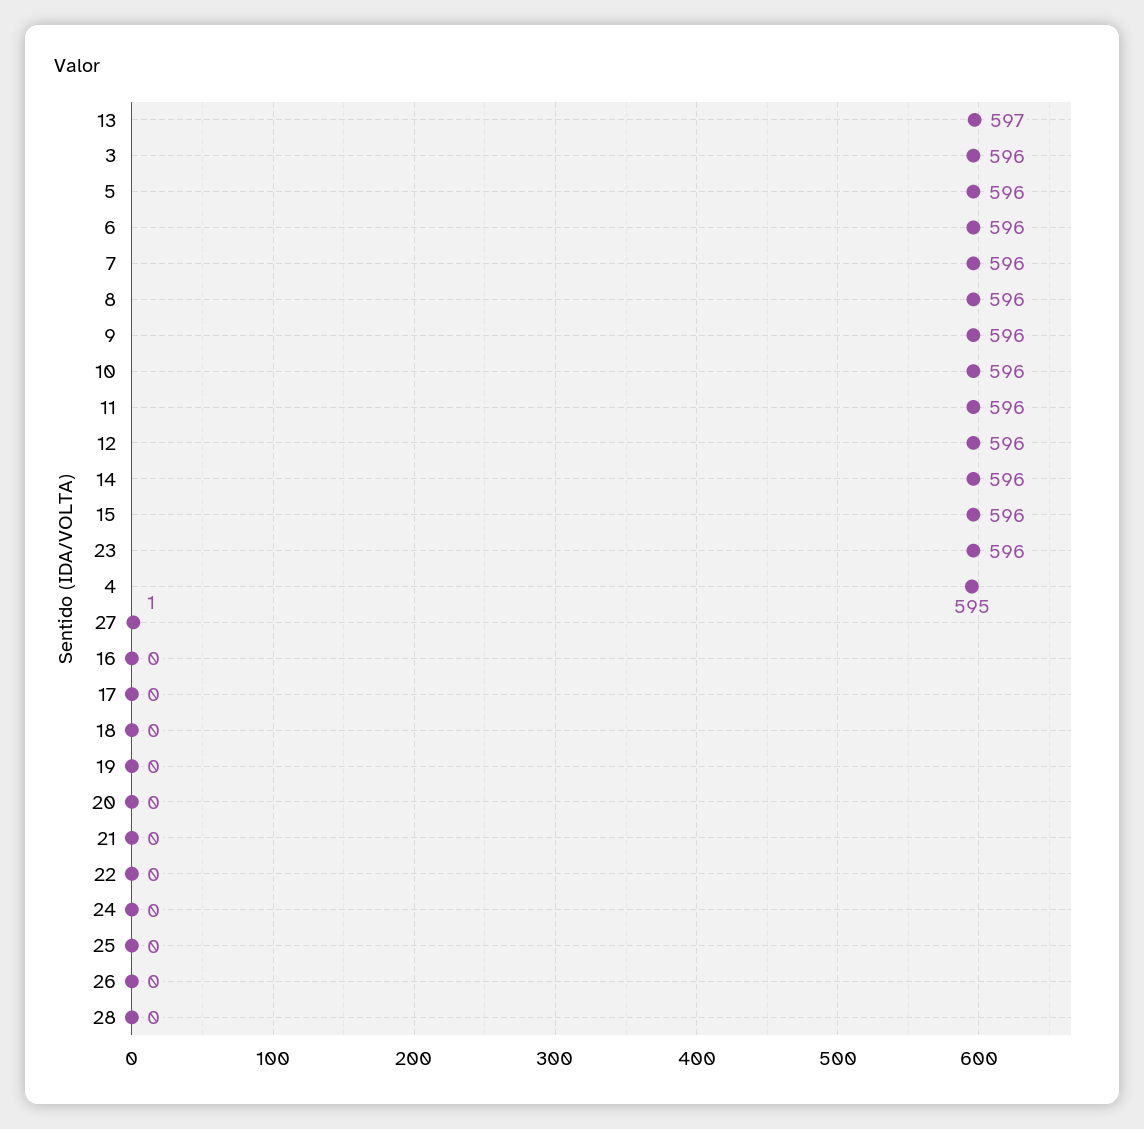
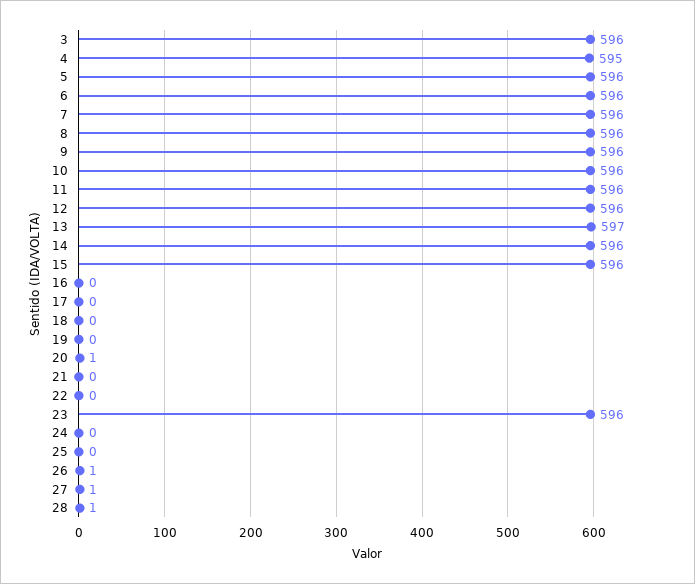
  {
    "13": 597,
    "3": 596,
    "5": 596,
    "6": 596,
    "7": 596,
    "8": 596,
    "9": 596,
    "10": 596,
    "11": 596,
    "12": 596,
    "14": 596,
    "15": 596,
    "23": 596,
    "4": 595,
    "27": 1,
    "16": 0,
    "17": 0,
    "18": 0,
    "19": 0,
-   "20": 0,
+   "20": 1,
    "21": 0,
    "22": 0,
    "24": 0,
    "25": 0,
-   "26": 0,
+   "26": 1,
-   "28": 0
+   "28": 1
  }

